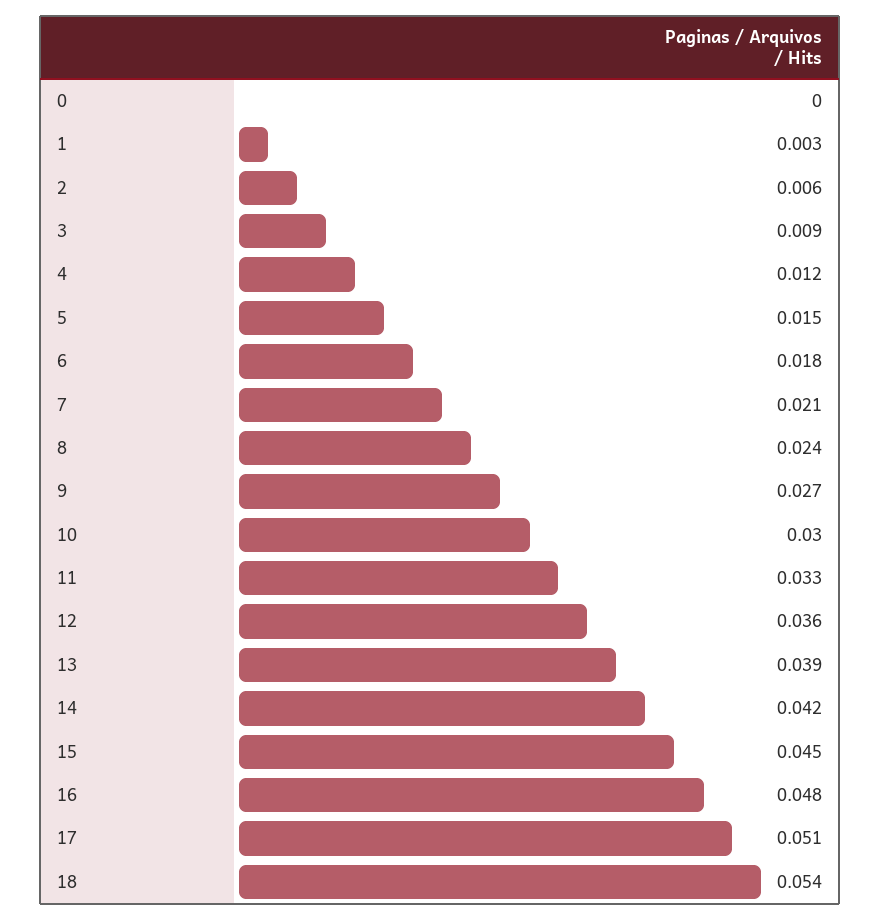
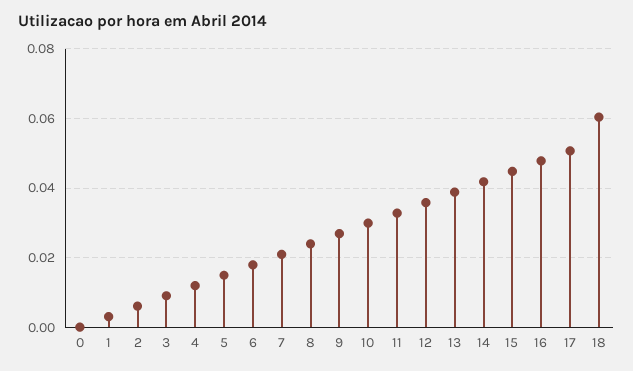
  {
    "0": 0,
    "1": 0.003,
    "2": 0.006,
    "3": 0.009,
    "4": 0.012,
    "5": 0.015,
    "6": 0.018,
    "7": 0.021,
    "8": 0.024,
    "9": 0.027,
    "10": 0.03,
    "11": 0.033,
    "12": 0.036,
    "13": 0.039,
    "14": 0.042,
    "15": 0.045,
    "16": 0.048,
    "17": 0.051,
-   "18": 0.054
+   "18": 0.06
  }

